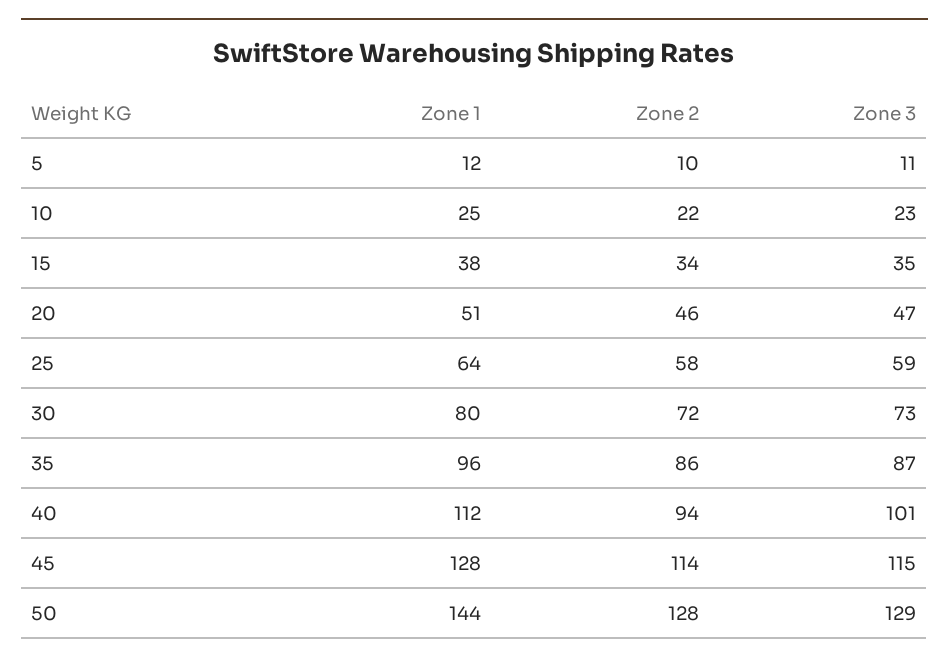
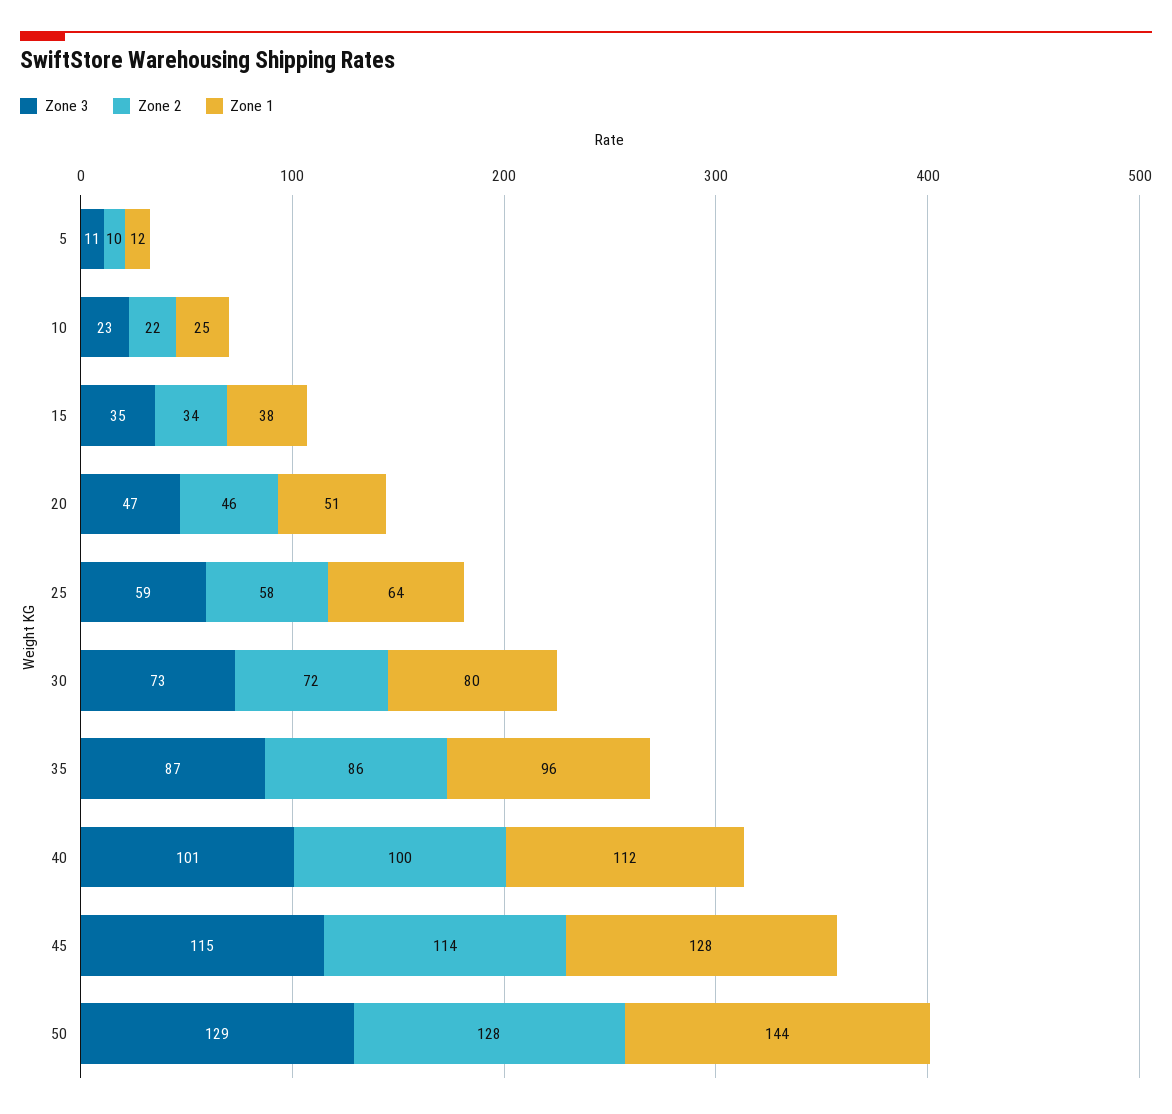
  {
    "Zone 1": {
      "5": 12,
      "10": 25,
      "15": 38,
      "20": 51,
      "25": 64,
      "30": 80,
      "35": 96,
      "40": 112,
      "45": 128,
      "50": 144
    },
    "Zone 2": {
      "5": 10,
      "10": 22,
      "15": 34,
      "20": 46,
      "25": 58,
      "30": 72,
      "35": 86,
-     "40": 94,
+     "40": 100,
      "45": 114,
      "50": 128
    },
    "Zone 3": {
      "5": 11,
      "10": 23,
      "15": 35,
      "20": 47,
      "25": 59,
      "30": 73,
      "35": 87,
      "40": 101,
      "45": 115,
      "50": 129
    }
  }

